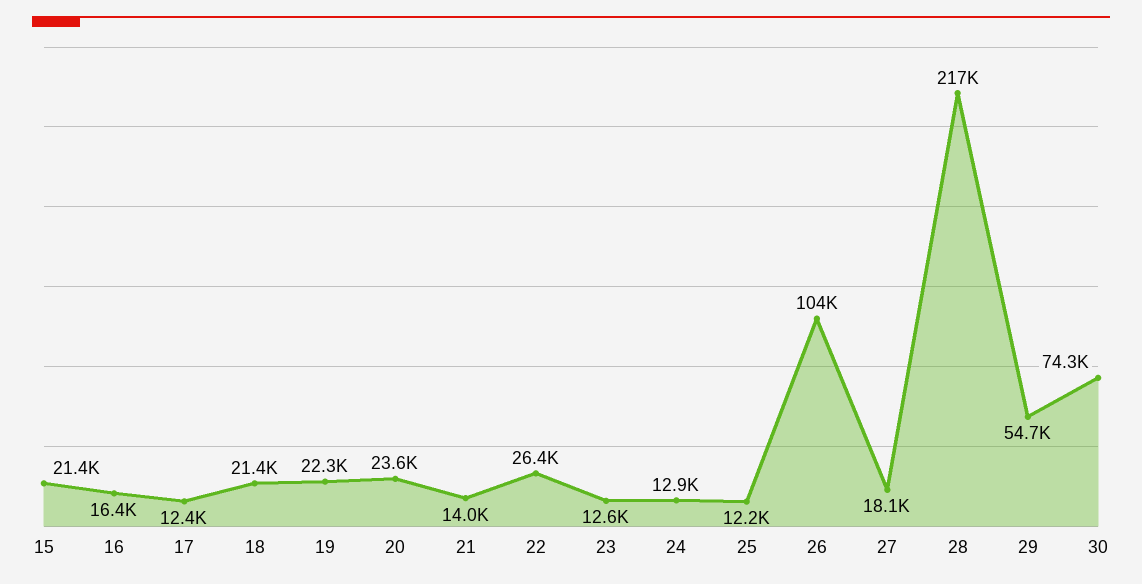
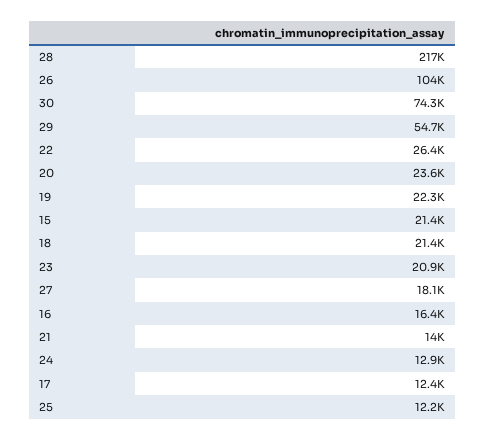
  {
    "15": 21400,
    "16": 16400,
    "17": 12400,
    "18": 21400,
    "19": 22300,
    "20": 23600,
    "21": 14000,
    "22": 26400,
-   "23": 12600,
+   "23": 20900,
    "24": 12900,
    "25": 12200,
    "26": 104000,
    "27": 18100,
    "28": 217000,
    "29": 54700,
    "30": 74300
  }

